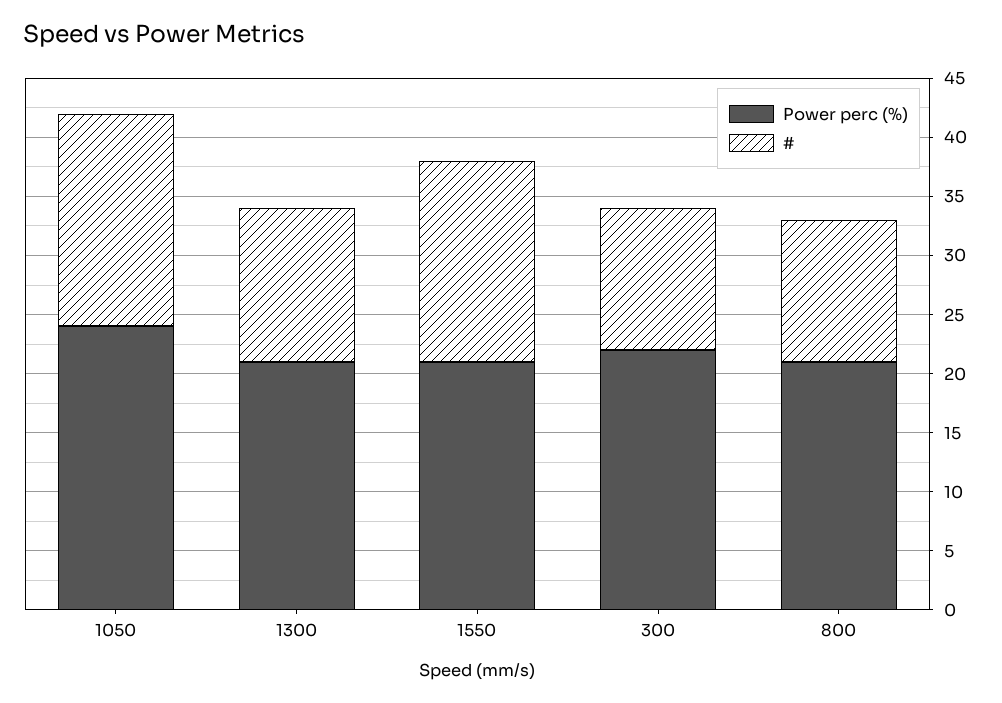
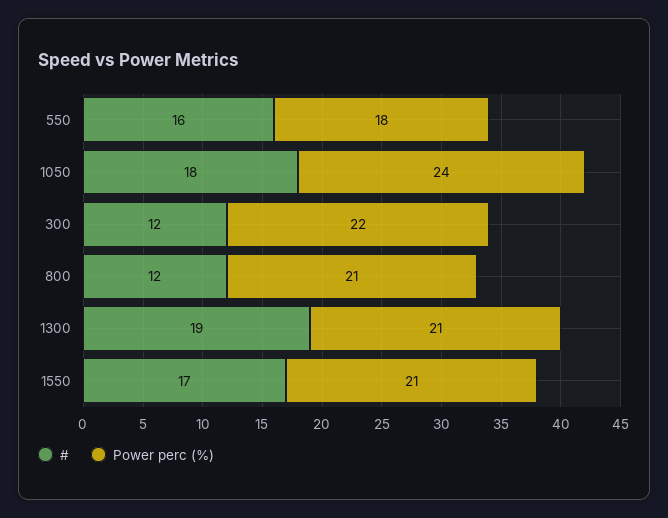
  {
    "Power perc (%)": {
      "1050": 24,
      "1300": 21,
      "1550": 21,
      "300": 22,
-     "800": 21
+     "800": 21,
+     "550": 18
    },
    "#": {
      "1050": 18,
-     "1300": 13,
+     "1300": 19,
      "1550": 17,
      "300": 12,
-     "800": 12
+     "800": 12,
+     "550": 16
    }
  }

